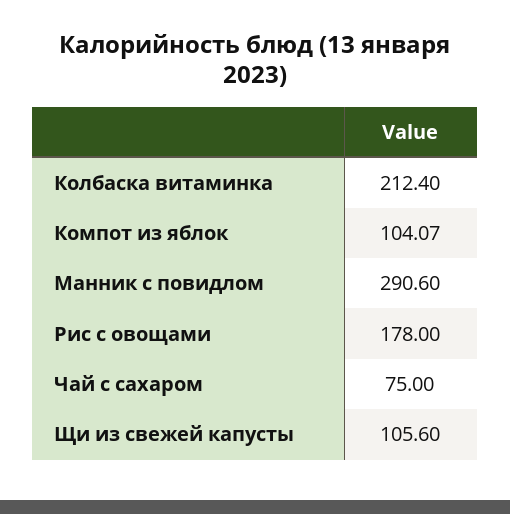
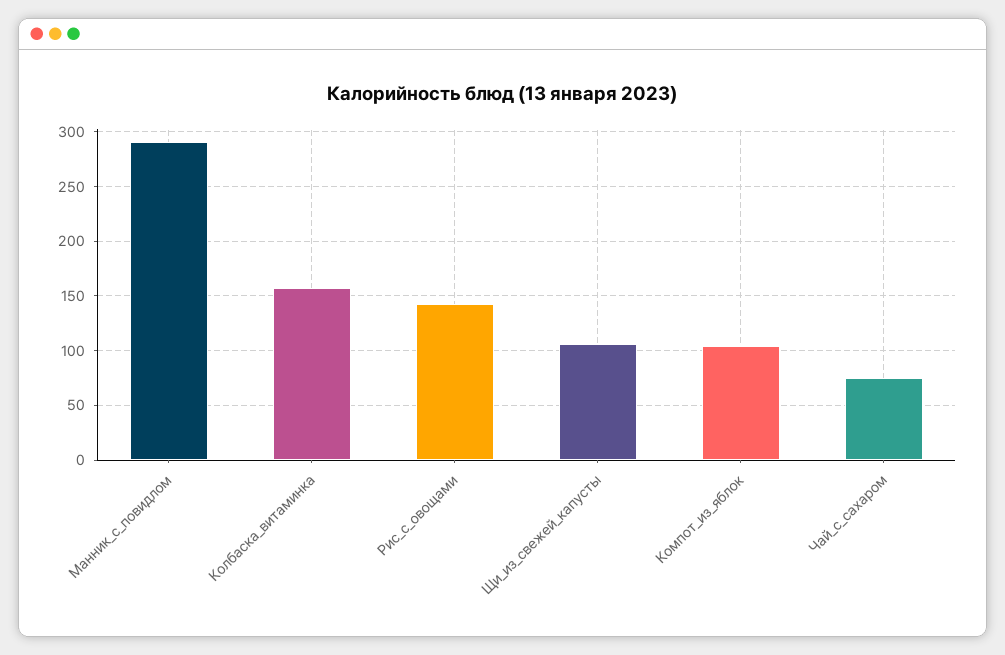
  {
-   "Колбаска витаминка": 212.4,
+   "Колбаска витаминка": 160,
    "Компот из яблок": 104.07,
    "Манник с повидлом": 290.6,
-   "Рис с овощами": 178,
+   "Рис с овощами": 140,
    "Чай с сахаром": 75,
    "Щи из свежей капусты": 105.6
  }

